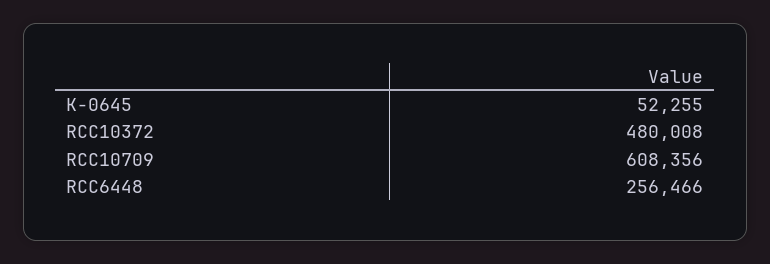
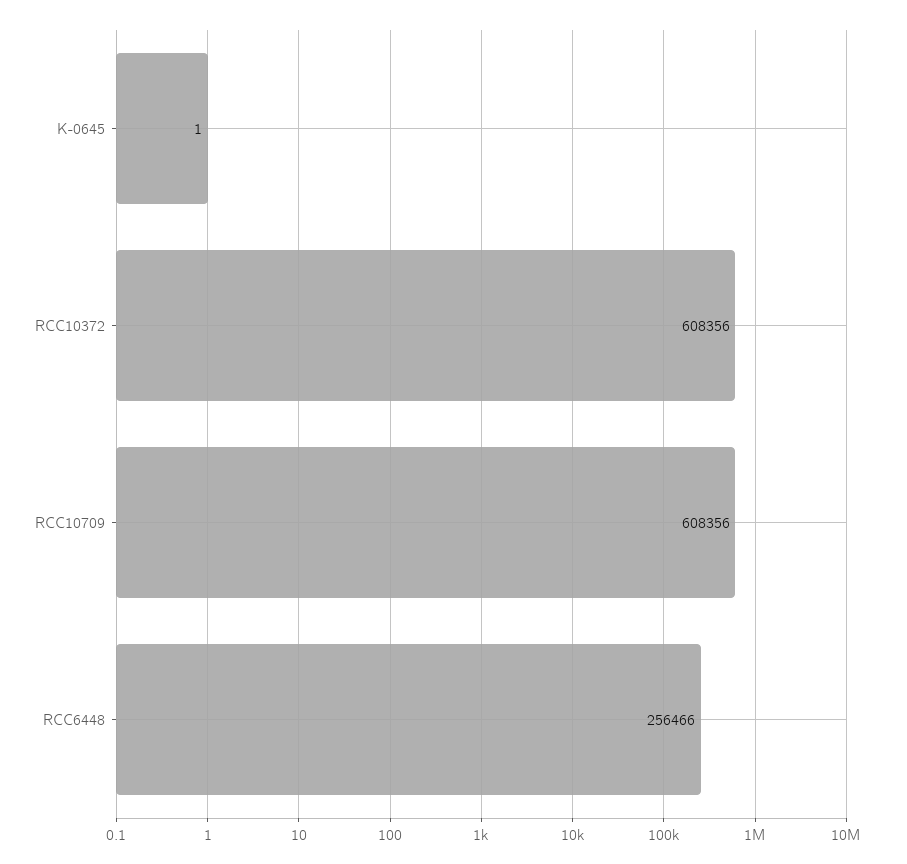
  {
-   "K-0645": 52255,
+   "K-0645": 1,
-   "RCC10372": 480008,
+   "RCC10372": 608356,
    "RCC10709": 608356,
    "RCC6448": 256466
  }

